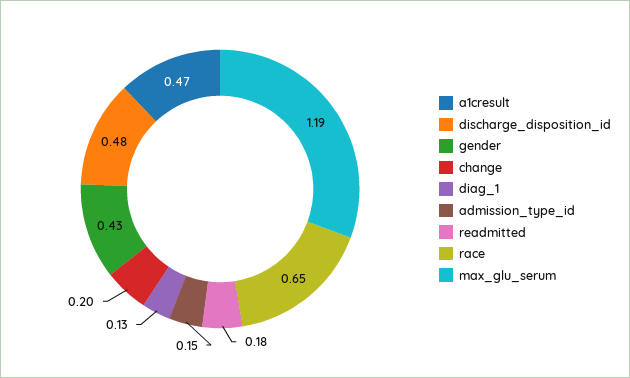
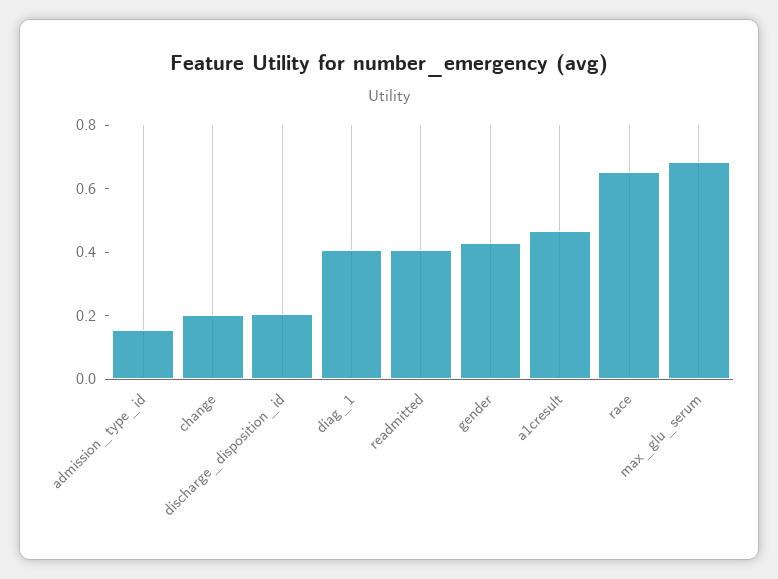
  {
    "a1cresult": 0.47,
-   "discharge_disposition_id": 0.48,
+   "discharge_disposition_id": 0.2,
    "gender": 0.43,
    "change": 0.2,
-   "diag_1": 0.13,
+   "diag_1": 0.4,
    "admission_type_id": 0.15,
-   "readmitted": 0.18,
+   "readmitted": 0.4,
    "race": 0.65,
-   "max_glu_serum": 1.19
+   "max_glu_serum": 0.7
  }

